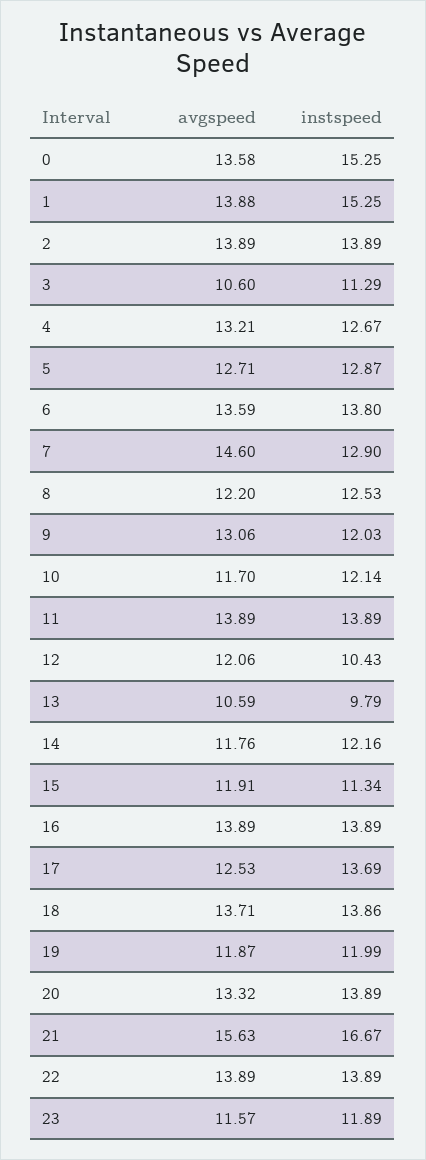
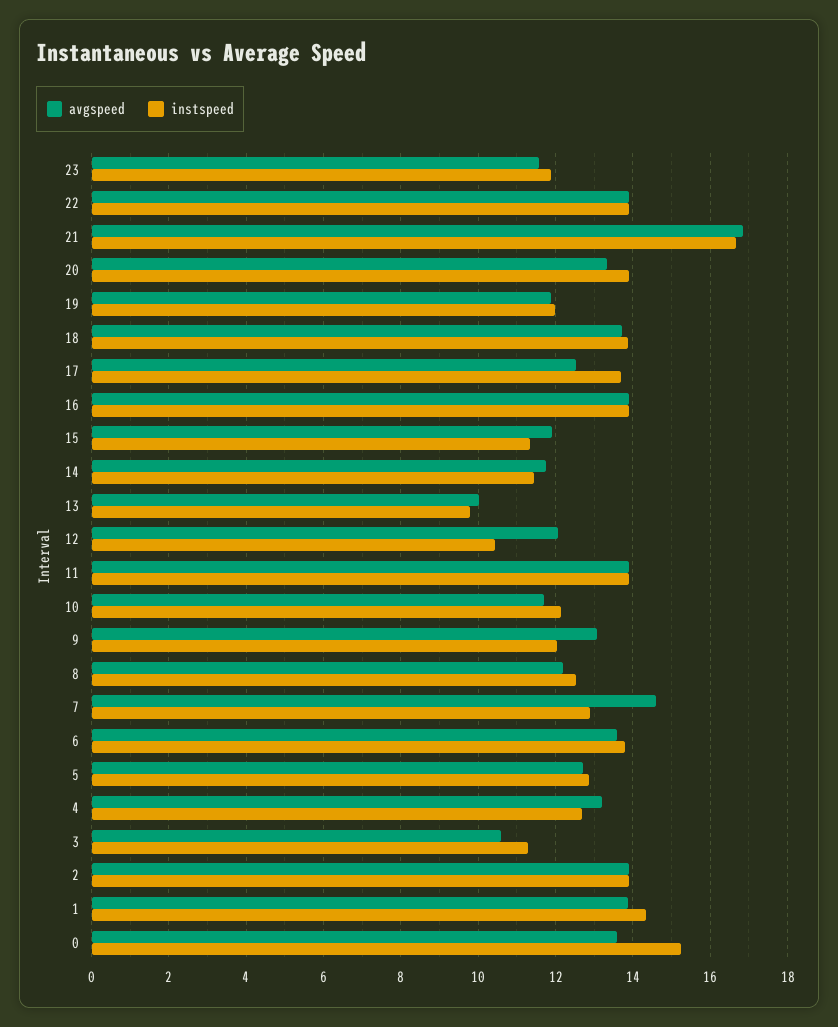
  {
    "avgspeed": {
      "0": 13.58,
      "1": 13.88,
      "2": 13.89,
      "3": 10.6,
      "4": 13.21,
      "5": 12.71,
      "6": 13.59,
      "7": 14.6,
      "8": 12.2,
      "9": 13.06,
      "10": 11.7,
      "11": 13.89,
      "12": 12.06,
-     "13": 10.59,
+     "13": 10,
      "14": 11.76,
      "15": 11.91,
      "16": 13.89,
      "17": 12.53,
      "18": 13.71,
      "19": 11.87,
      "20": 13.32,
-     "21": 15.63,
+     "21": 16.8,
      "22": 13.89,
      "23": 11.57
    },
    "instspeed": {
      "0": 15.25,
-     "1": 15.25,
+     "1": 14.4,
      "2": 13.89,
      "3": 11.29,
      "4": 12.67,
      "5": 12.87,
      "6": 13.8,
      "7": 12.9,
      "8": 12.53,
      "9": 12.03,
      "10": 12.14,
      "11": 13.89,
      "12": 10.43,
      "13": 9.79,
-     "14": 12.16,
+     "14": 11.4,
      "15": 11.34,
      "16": 13.89,
      "17": 13.69,
      "18": 13.86,
      "19": 11.99,
      "20": 13.89,
      "21": 16.67,
      "22": 13.89,
      "23": 11.89
    }
  }

